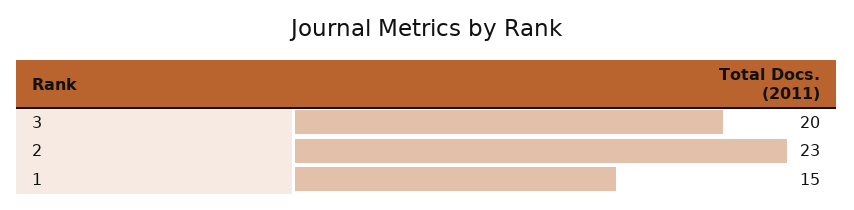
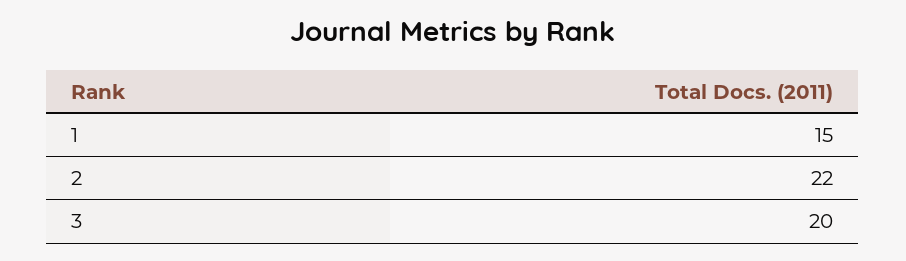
  {
    "3": 20,
-   "2": 23,
+   "2": 22,
    "1": 15
  }

